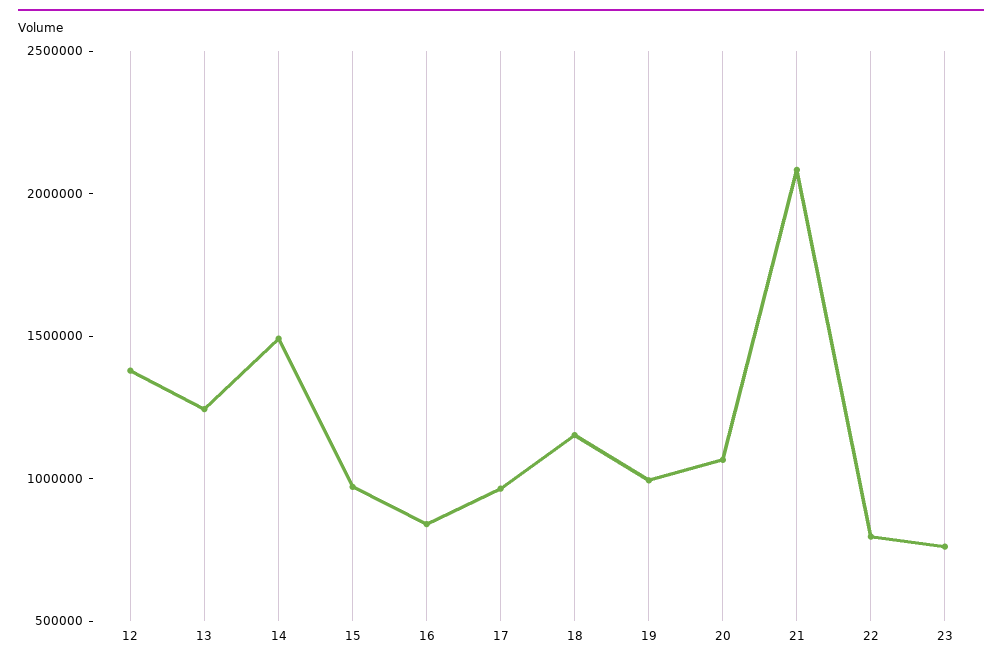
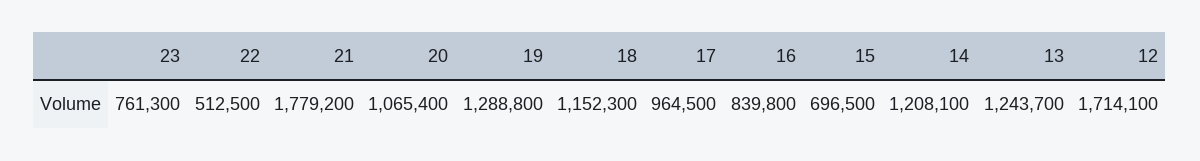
  {
-   "12": 1400000,
+   "12": 1714100,
    "13": 1243700,
-   "14": 1500000,
+   "14": 1208100,
-   "15": 1000000,
+   "15": 696500,
    "16": 839800,
    "17": 964500,
    "18": 1152300,
-   "19": 1000000,
+   "19": 1288800,
    "20": 1065400,
-   "21": 2100000,
+   "21": 1779200,
-   "22": 800000,
+   "22": 512500,
    "23": 761300
  }

